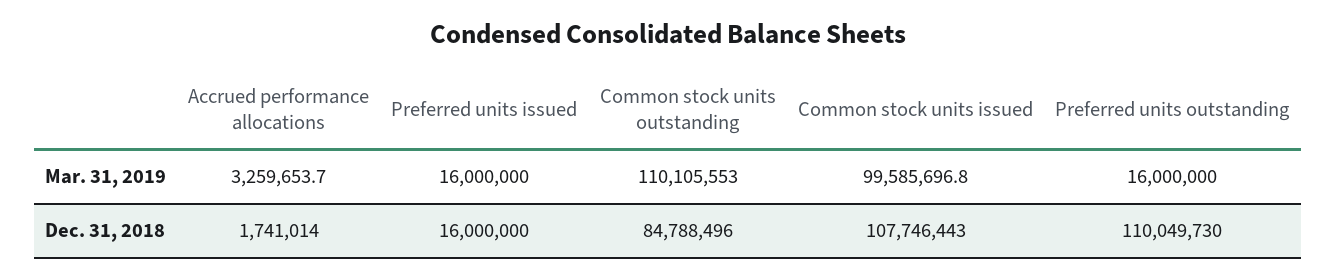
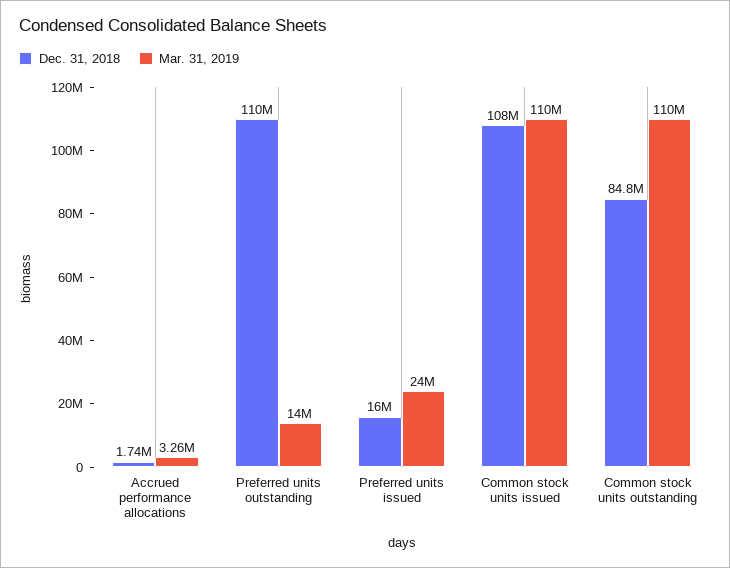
  {
    "Mar. 31, 2019": {
      "Accrued performance allocations": 3259653.7,
-     "Preferred units issued": 16000000,
+     "Preferred units issued": 24000000,
      "Common stock units outstanding": 110105553,
-     "Common stock units issued": 99585696.8,
+     "Common stock units issued": 110000000,
-     "Preferred units outstanding": 16000000
+     "Preferred units outstanding": 14000000
    },
    "Dec. 31, 2018": {
      "Accrued performance allocations": 1741014,
      "Preferred units issued": 16000000,
      "Common stock units outstanding": 84788496,
      "Common stock units issued": 107746443,
      "Preferred units outstanding": 110049730
    }
  }

